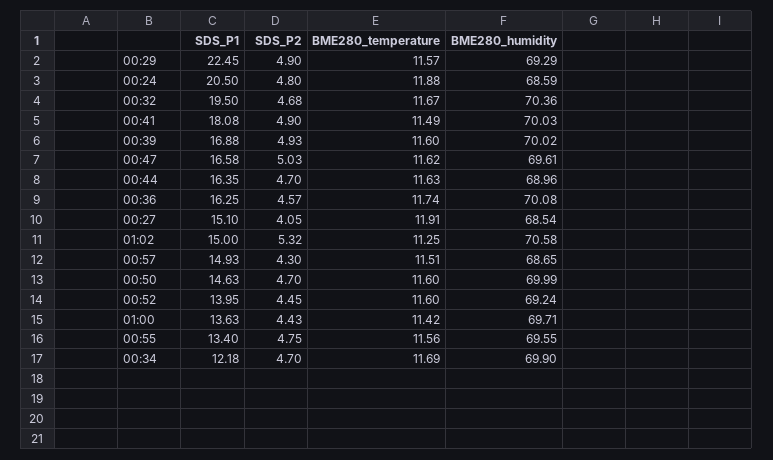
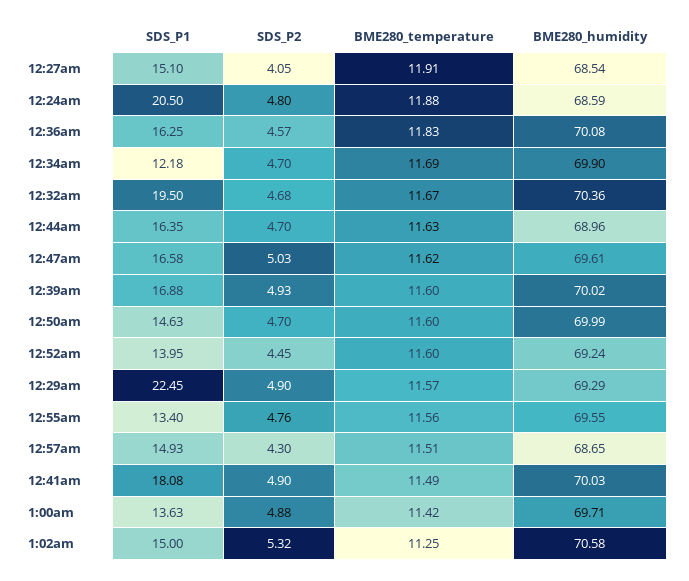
  {
    "SDS_P1": {
      "00:29": 22.45,
      "00:24": 20.5,
      "00:32": 19.5,
      "00:41": 18.08,
      "00:39": 16.88,
      "00:47": 16.58,
      "00:44": 16.35,
      "00:36": 16.25,
      "00:27": 15.1,
      "01:02": 15,
      "00:57": 14.93,
      "00:50": 14.63,
      "00:52": 13.95,
      "01:00": 13.63,
      "00:55": 13.4,
      "00:34": 12.18
    },
    "SDS_P2": {
      "00:29": 4.9,
      "00:24": 4.8,
      "00:32": 4.68,
      "00:41": 4.9,
      "00:39": 4.93,
      "00:47": 5.03,
      "00:44": 4.7,
      "00:36": 4.57,
      "00:27": 4.05,
      "01:02": 5.32,
      "00:57": 4.3,
      "00:50": 4.7,
      "00:52": 4.45,
-     "01:00": 4.43,
+     "01:00": 4.88,
-     "00:55": 4.75,
+     "00:55": 4.76,
      "00:34": 4.7
    },
    "BME280_temperature": {
      "00:29": 11.57,
      "00:24": 11.88,
      "00:32": 11.67,
      "00:41": 11.49,
      "00:39": 11.6,
      "00:47": 11.62,
      "00:44": 11.63,
-     "00:36": 11.74,
+     "00:36": 11.83,
      "00:27": 11.91,
      "01:02": 11.25,
      "00:57": 11.51,
      "00:50": 11.6,
      "00:52": 11.6,
      "01:00": 11.42,
      "00:55": 11.56,
      "00:34": 11.69
    },
    "BME280_humidity": {
      "00:29": 69.29,
      "00:24": 68.59,
      "00:32": 70.36,
      "00:41": 70.03,
      "00:39": 70.02,
      "00:47": 69.61,
      "00:44": 68.96,
      "00:36": 70.08,
      "00:27": 68.54,
      "01:02": 70.58,
      "00:57": 68.65,
      "00:50": 69.99,
      "00:52": 69.24,
      "01:00": 69.71,
      "00:55": 69.55,
      "00:34": 69.9
    }
  }

